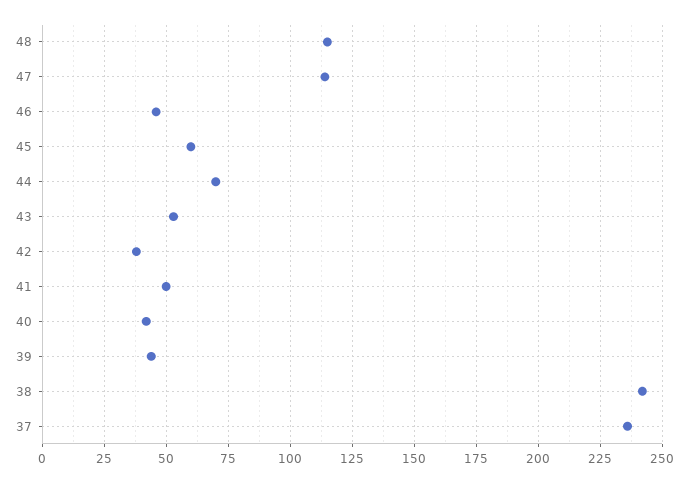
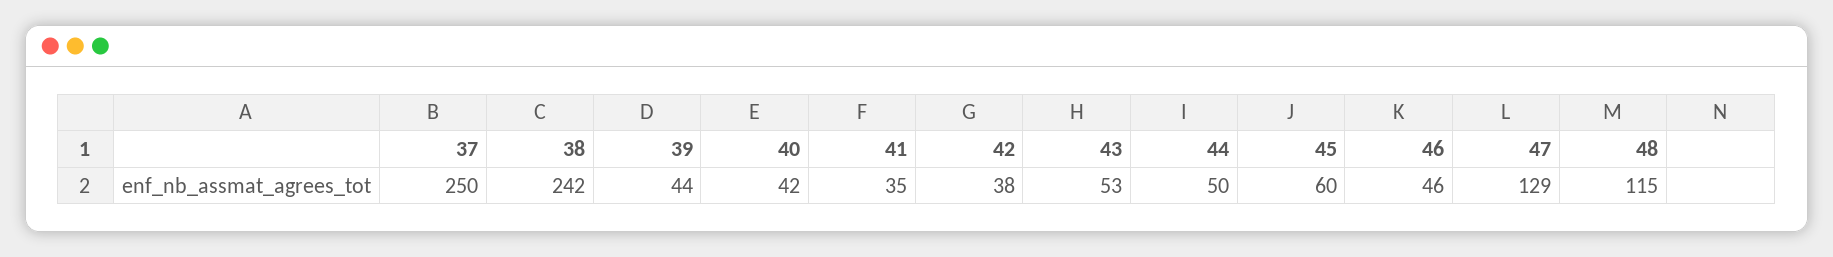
  {
    "48": 115,
-   "47": 115,
+   "47": 129,
    "46": 46,
    "45": 60,
-   "44": 70,
+   "44": 50,
    "43": 53,
    "42": 38,
-   "41": 50,
+   "41": 35,
    "40": 42,
    "39": 44,
    "38": 242,
-   "37": 235
+   "37": 250
  }

